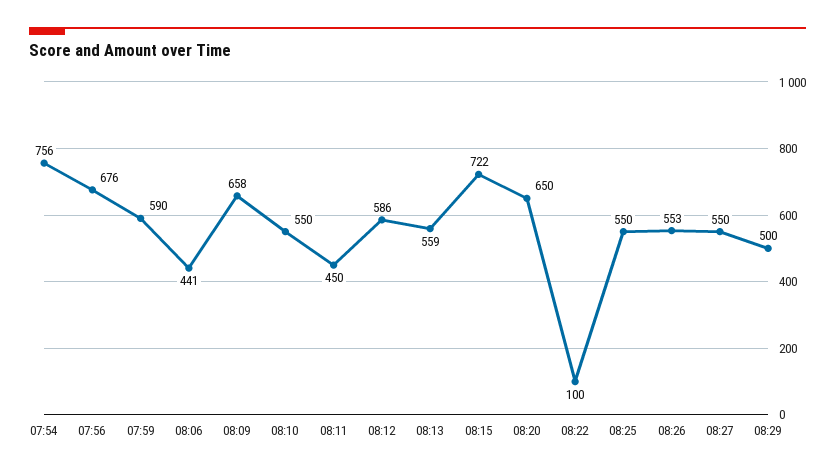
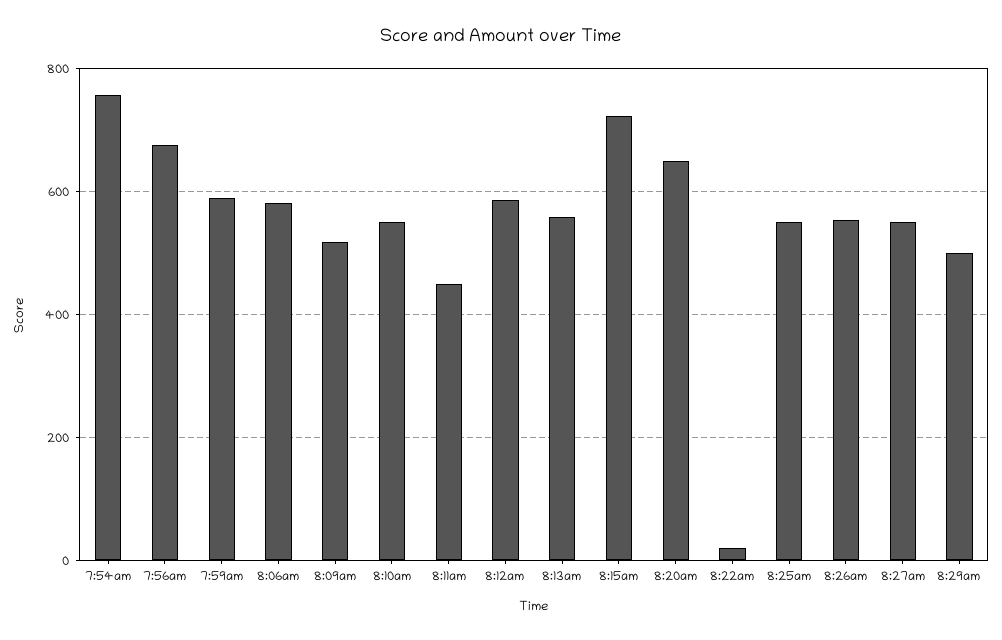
  {
    "07:54": 756,
    "07:56": 676,
    "07:59": 590,
-   "08:06": 441,
+   "08:06": 580,
-   "08:09": 658,
+   "08:09": 520,
    "08:10": 550,
    "08:11": 450,
    "08:12": 586,
    "08:13": 559,
    "08:15": 722,
    "08:20": 650,
-   "08:22": 100,
+   "08:22": 20,
    "08:25": 550,
    "08:26": 553,
    "08:27": 550,
    "08:29": 500
  }

